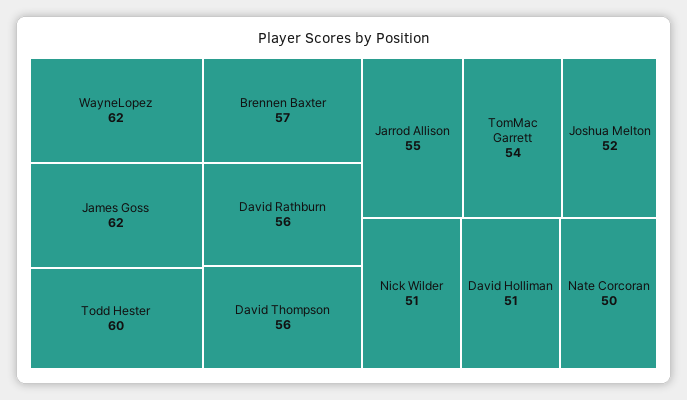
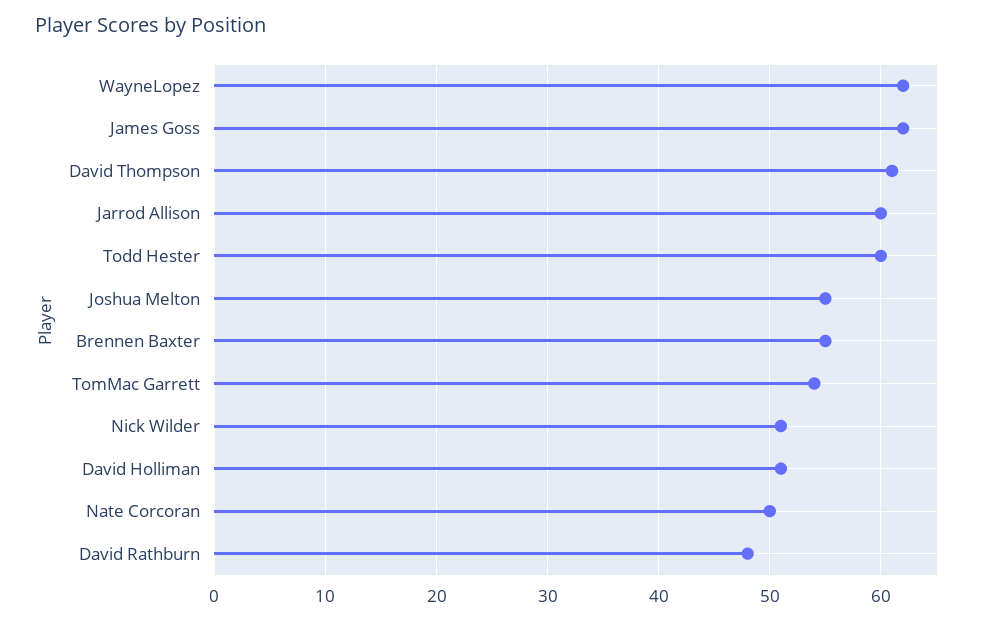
  {
    "WayneLopez": 62,
    "James Goss": 62,
    "Todd Hester": 60,
-   "Brennen Baxter": 57,
+   "Brennen Baxter": 55,
-   "David Rathburn": 56,
+   "David Rathburn": 48,
-   "David Thompson": 56,
+   "David Thompson": 61,
-   "Jarrod Allison": 55,
+   "Jarrod Allison": 60,
    "TomMac Garrett": 54,
-   "Joshua Melton": 52,
+   "Joshua Melton": 55,
    "Nick Wilder": 51,
    "David Holliman": 51,
    "Nate Corcoran": 50
  }

